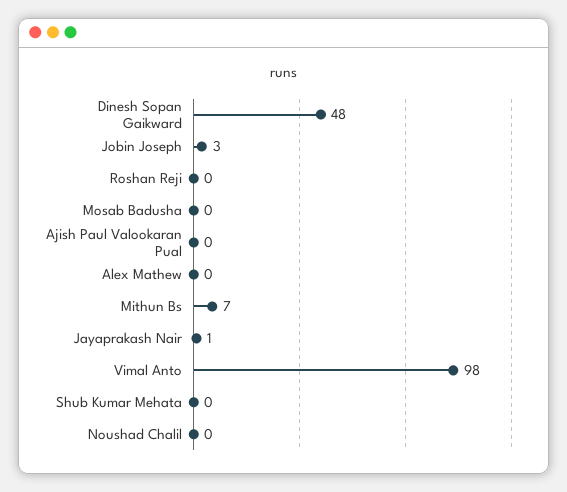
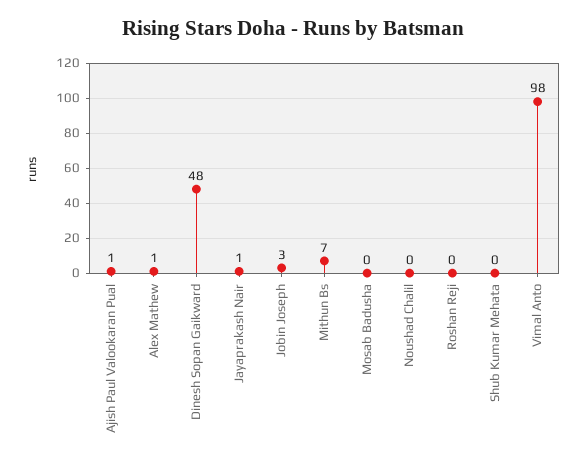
  {
    "Dinesh Sopan Gaikward": 48,
    "Jobin Joseph": 3,
    "Roshan Reji": 0,
    "Mosab Badusha": 0,
-   "Ajish Paul Valookaran Pual": 0,
+   "Ajish Paul Valookaran Pual": 1,
-   "Alex Mathew": 0,
+   "Alex Mathew": 1,
    "Mithun Bs": 7,
    "Jayaprakash Nair": 1,
    "Vimal Anto": 98,
    "Shub Kumar Mehata": 0,
    "Noushad Chalil": 0
  }

